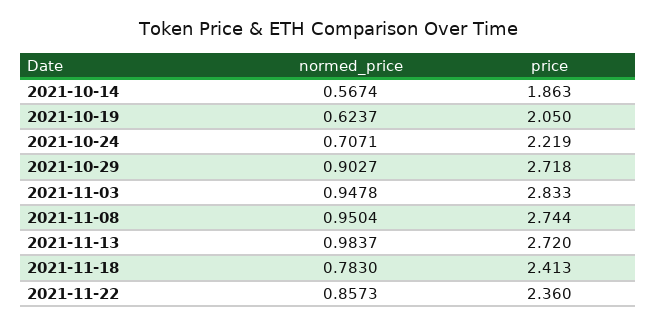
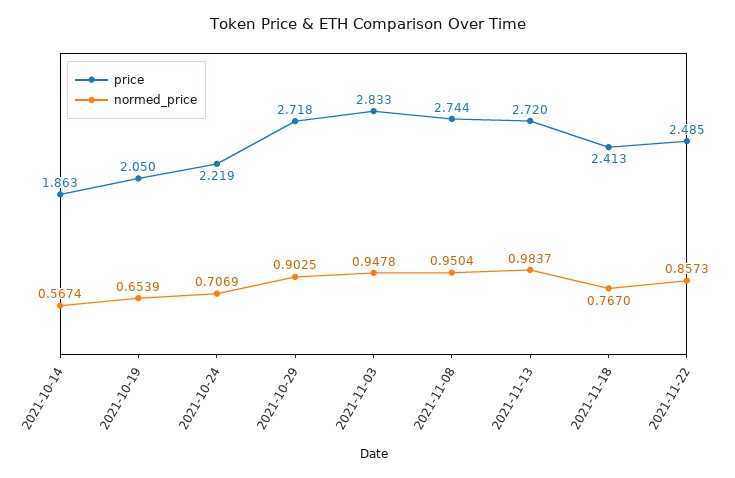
  {
    "normed_price": {
      "2021-10-14": 0.5674,
-     "2021-10-19": 0.6237,
+     "2021-10-19": 0.6539,
-     "2021-10-24": 0.7071,
+     "2021-10-24": 0.7069,
-     "2021-10-29": 0.9027,
+     "2021-10-29": 0.9025,
      "2021-11-03": 0.9478,
      "2021-11-08": 0.9504,
      "2021-11-13": 0.9837,
-     "2021-11-18": 0.783,
+     "2021-11-18": 0.767,
      "2021-11-22": 0.8573
    },
    "price": {
      "2021-10-14": 1.863,
      "2021-10-19": 2.05,
      "2021-10-24": 2.219,
      "2021-10-29": 2.718,
      "2021-11-03": 2.833,
      "2021-11-08": 2.744,
      "2021-11-13": 2.72,
      "2021-11-18": 2.413,
-     "2021-11-22": 2.36
+     "2021-11-22": 2.485
    }
  }

